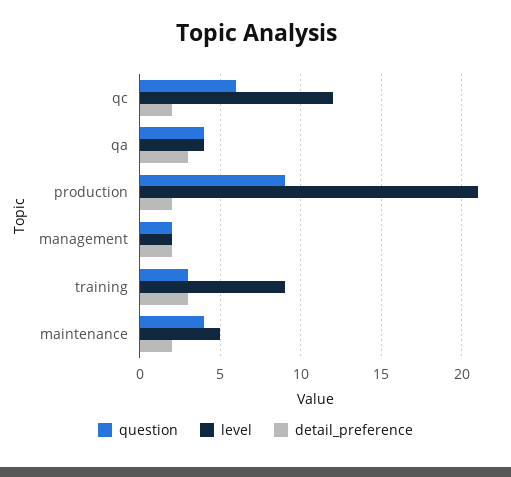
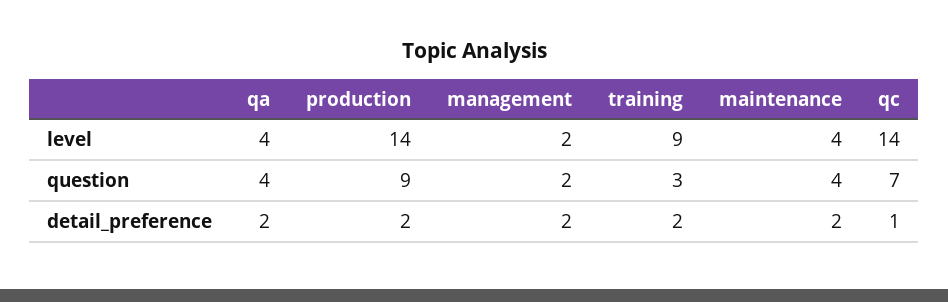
  {
    "question": {
-     "qc": 6,
+     "qc": 7,
      "qa": 4,
      "production": 9,
      "management": 2,
      "training": 3,
      "maintenance": 4
    },
    "level": {
-     "qc": 12,
+     "qc": 14,
      "qa": 4,
-     "production": 21,
+     "production": 14,
      "management": 2,
      "training": 9,
-     "maintenance": 5
+     "maintenance": 4
    },
    "detail_preference": {
-     "qc": 2,
+     "qc": 1,
-     "qa": 3,
+     "qa": 2,
      "production": 2,
      "management": 2,
-     "training": 3,
+     "training": 2,
      "maintenance": 2
    }
  }

